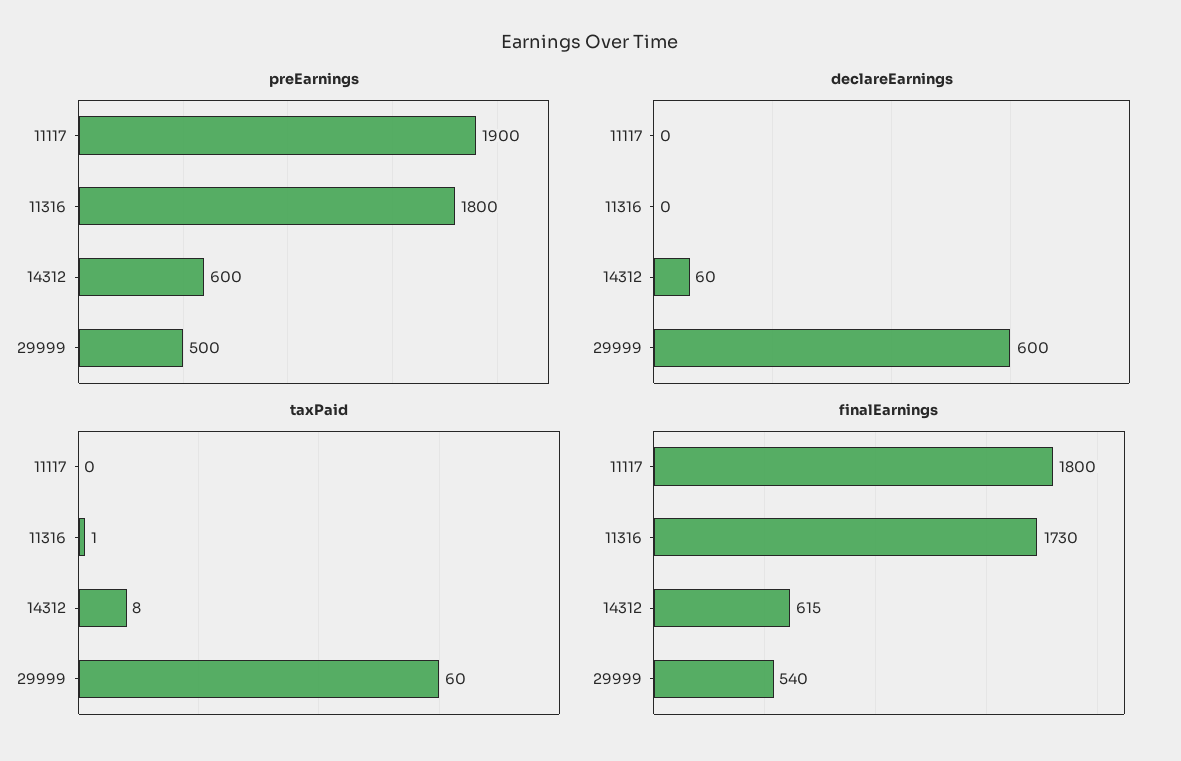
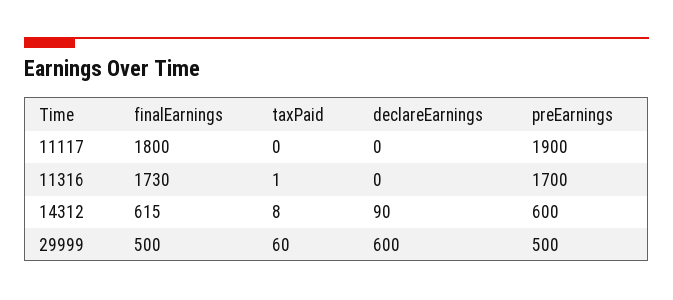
  {
    "preEarnings": {
      "11117": 1900,
-     "11316": 1800,
+     "11316": 1700,
      "14312": 600,
      "29999": 500
    },
    "declareEarnings": {
      "11117": 0,
      "11316": 0,
-     "14312": 60,
+     "14312": 90,
      "29999": 600
    },
    "taxPaid": {
      "11117": 0,
      "11316": 1,
      "14312": 8,
      "29999": 60
    },
    "finalEarnings": {
      "11117": 1800,
      "11316": 1730,
      "14312": 615,
-     "29999": 540
+     "29999": 500
    }
  }

